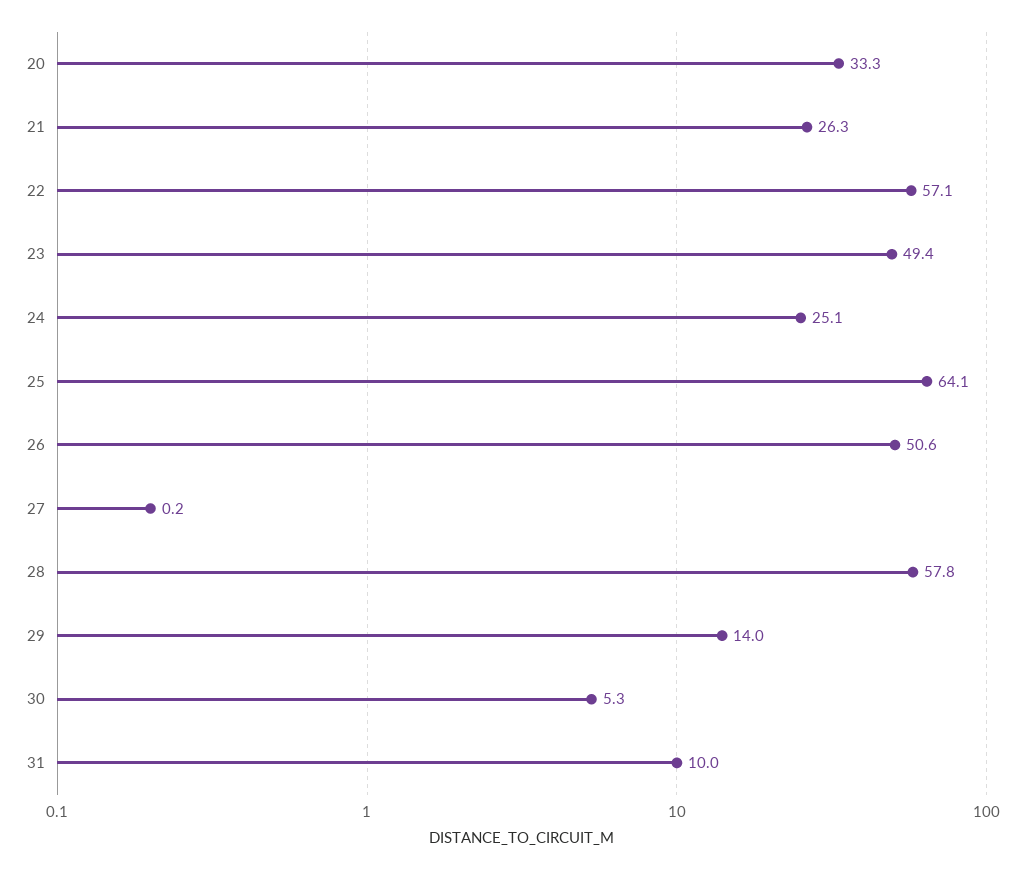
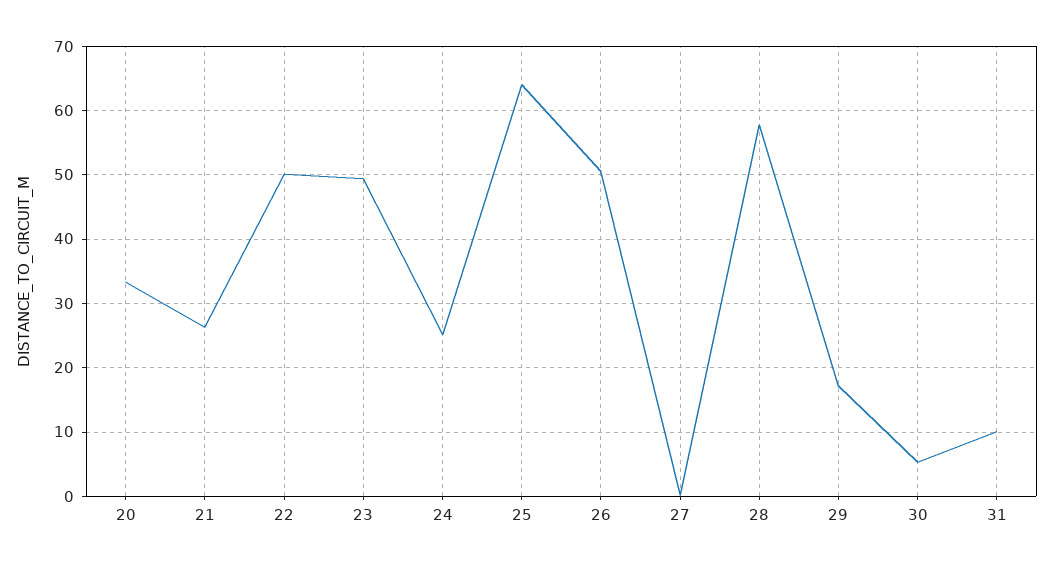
  {
    "20": 33.3,
    "21": 26.3,
-   "22": 57.1,
+   "22": 50,
    "23": 49.4,
    "24": 25.1,
    "25": 64.1,
    "26": 50.6,
    "27": 0.2,
    "28": 57.8,
-   "29": 14,
+   "29": 17,
    "30": 5.3,
    "31": 10
  }

